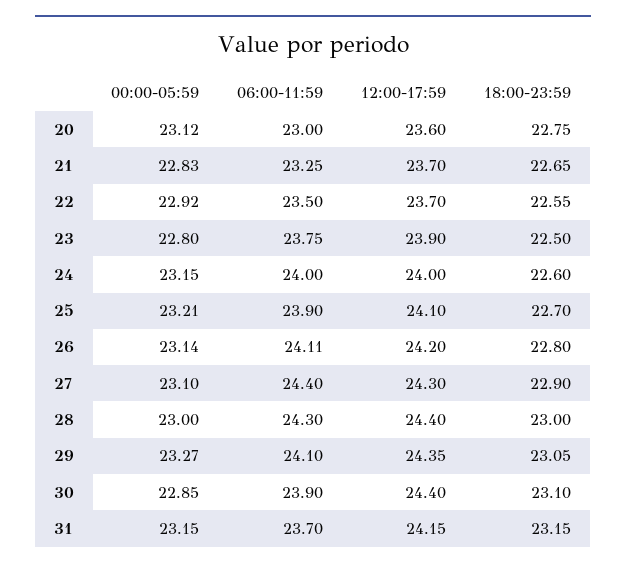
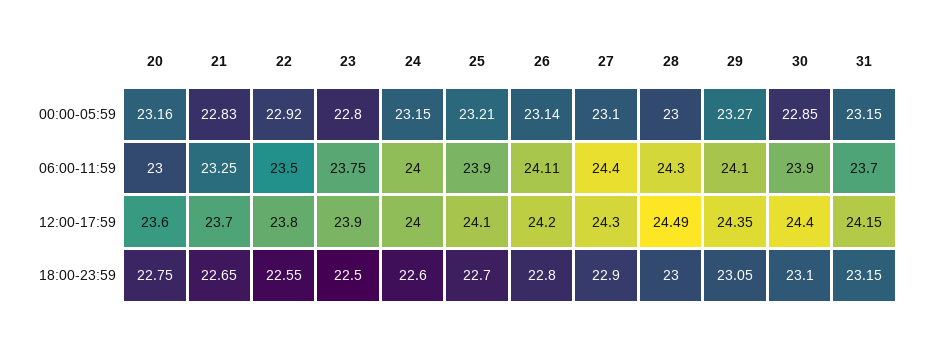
  {
    "00:00-05:59": {
-     "20": 23.12,
+     "20": 23.16,
      "21": 22.83,
      "22": 22.92,
      "23": 22.8,
      "24": 23.15,
      "25": 23.21,
      "26": 23.14,
      "27": 23.1,
      "28": 23,
      "29": 23.27,
      "30": 22.85,
      "31": 23.15
    },
    "06:00-11:59": {
      "20": 23,
      "21": 23.25,
      "22": 23.5,
      "23": 23.75,
      "24": 24,
      "25": 23.9,
      "26": 24.11,
      "27": 24.4,
      "28": 24.3,
      "29": 24.1,
      "30": 23.9,
      "31": 23.7
    },
    "12:00-17:59": {
      "20": 23.6,
      "21": 23.7,
-     "22": 23.7,
+     "22": 23.8,
      "23": 23.9,
      "24": 24,
      "25": 24.1,
      "26": 24.2,
      "27": 24.3,
-     "28": 24.4,
+     "28": 24.49,
      "29": 24.35,
      "30": 24.4,
      "31": 24.15
    },
    "18:00-23:59": {
      "20": 22.75,
      "21": 22.65,
      "22": 22.55,
      "23": 22.5,
      "24": 22.6,
      "25": 22.7,
      "26": 22.8,
      "27": 22.9,
      "28": 23,
      "29": 23.05,
      "30": 23.1,
      "31": 23.15
    }
  }

